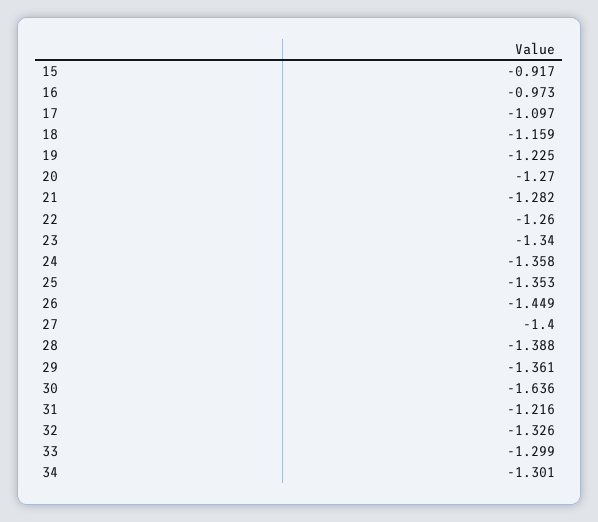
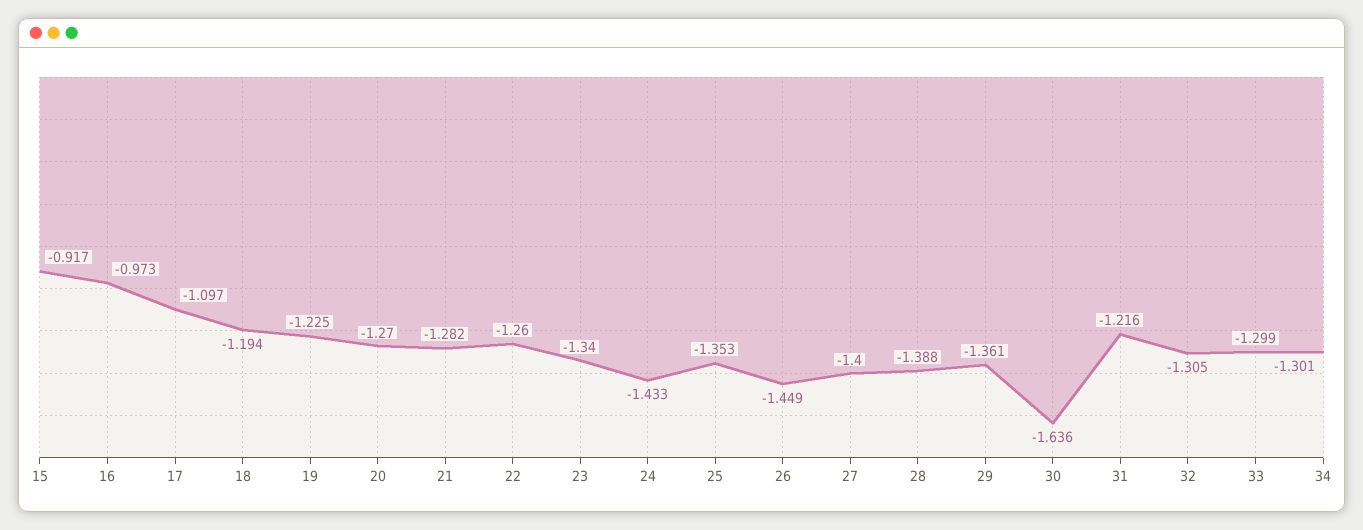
  {
    "15": -0.917,
    "16": -0.973,
    "17": -1.097,
-   "18": -1.159,
+   "18": -1.194,
    "19": -1.225,
    "20": -1.27,
    "21": -1.282,
    "22": -1.26,
    "23": -1.34,
-   "24": -1.358,
+   "24": -1.433,
    "25": -1.353,
    "26": -1.449,
    "27": -1.4,
    "28": -1.388,
    "29": -1.361,
    "30": -1.636,
    "31": -1.216,
-   "32": -1.326,
+   "32": -1.305,
    "33": -1.299,
    "34": -1.301
  }

